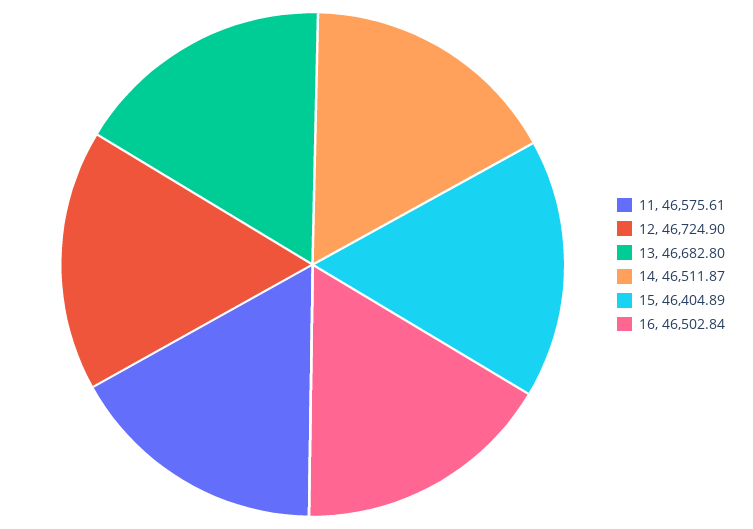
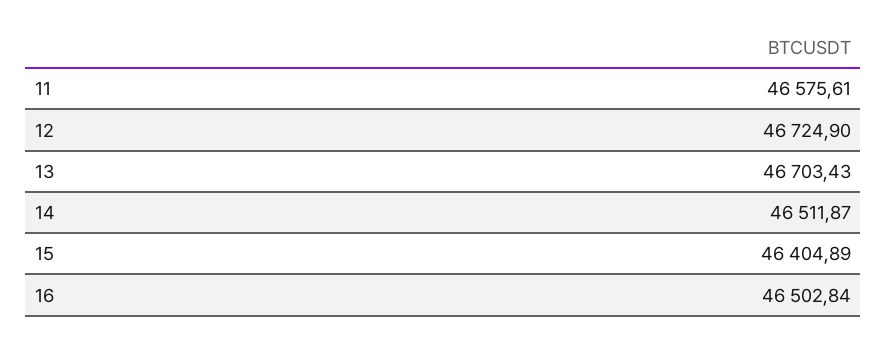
  {
    "11": 46575.61,
    "12": 46724.9,
-   "13": 46682.8,
+   "13": 46703.43,
    "14": 46511.87,
    "15": 46404.89,
    "16": 46502.84
  }

